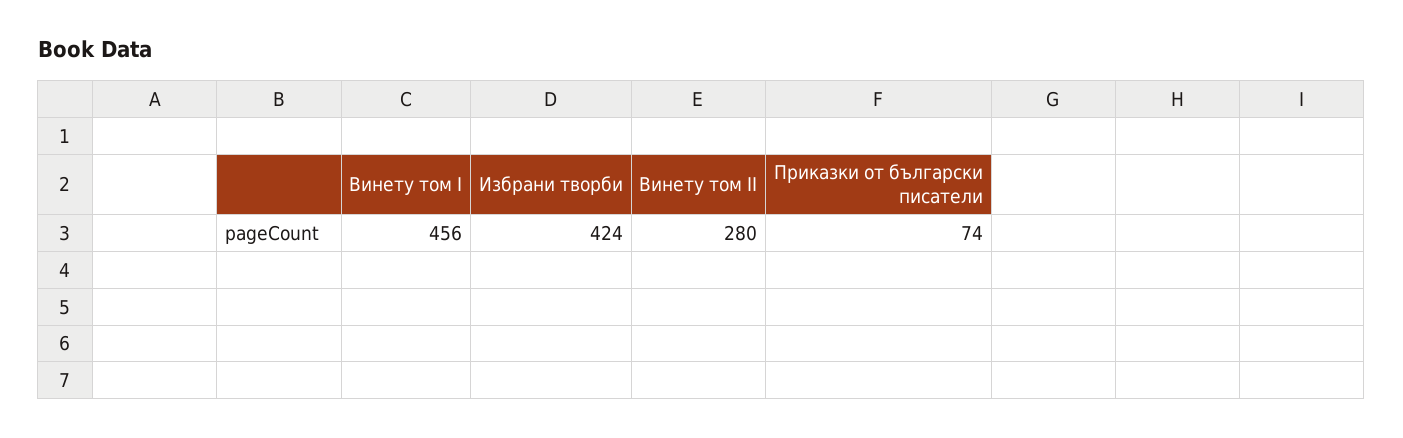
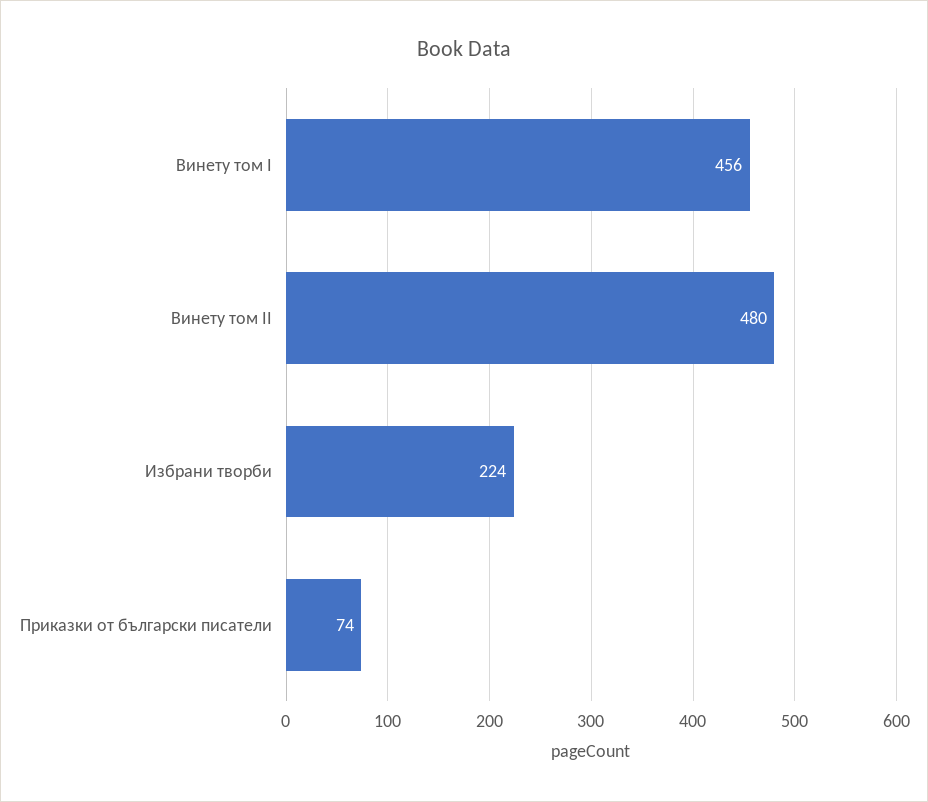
  {
    "Винету том I": 456,
-   "Избрани творби": 424,
+   "Избрани творби": 224,
-   "Винету том II": 280,
+   "Винету том II": 480,
    "Приказки от български писатели": 74
  }

